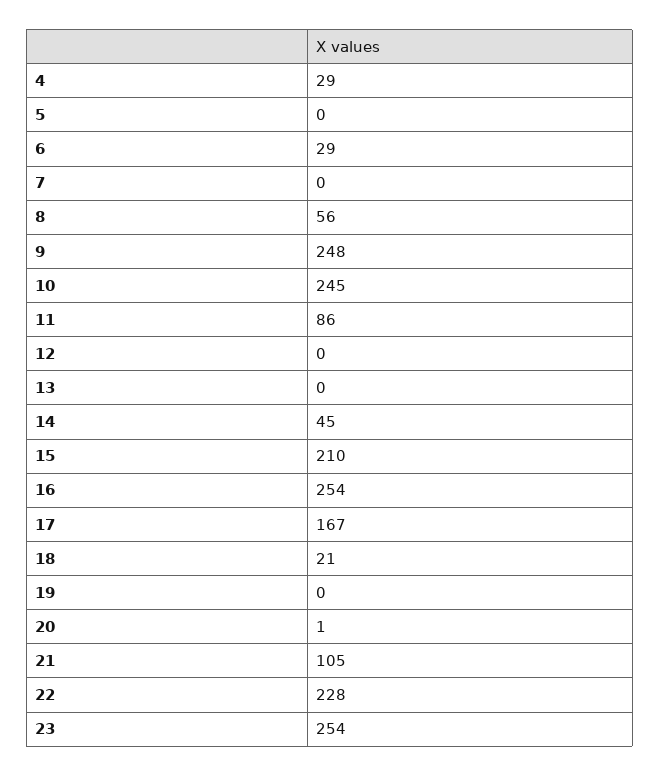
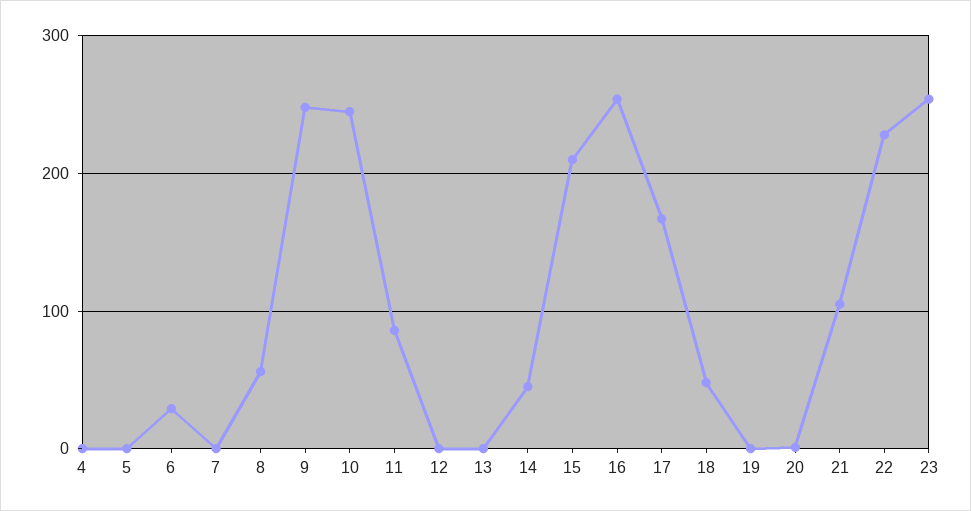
  {
-   "4": 29,
+   "4": 0,
    "5": 0,
    "6": 29,
    "7": 0,
    "8": 56,
    "9": 248,
    "10": 245,
    "11": 86,
    "12": 0,
    "13": 0,
    "14": 45,
    "15": 210,
    "16": 254,
    "17": 167,
-   "18": 21,
+   "18": 50,
    "19": 0,
    "20": 1,
    "21": 105,
    "22": 228,
    "23": 254
  }

